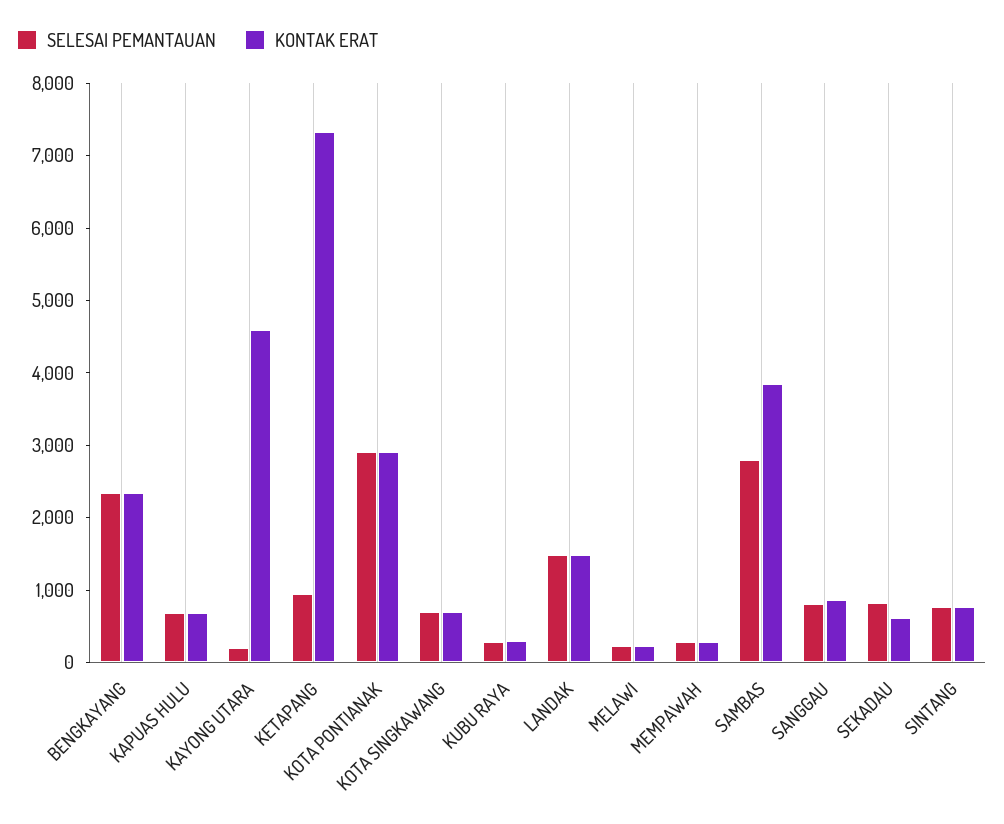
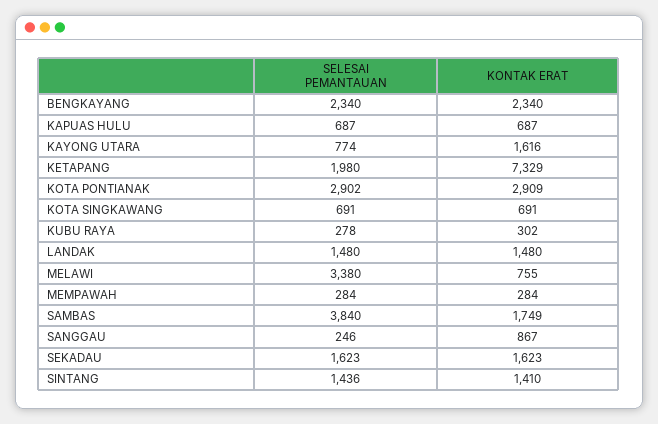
  {
    "SELESAI PEMANTAUAN": {
      "BENGKAYANG": 2340,
      "KAPUAS HULU": 687,
-     "KAYONG UTARA": 200,
+     "KAYONG UTARA": 774,
-     "KETAPANG": 1000,
+     "KETAPANG": 1980,
      "KOTA PONTIANAK": 2902,
      "KOTA SINGKAWANG": 691,
      "KUBU RAYA": 278,
      "LANDAK": 1480,
-     "MELAWI": 200,
+     "MELAWI": 3380,
      "MEMPAWAH": 284,
-     "SAMBAS": 2800,
+     "SAMBAS": 3840,
-     "SANGGAU": 800,
+     "SANGGAU": 246,
-     "SEKADAU": 800,
+     "SEKADAU": 1623,
-     "SINTANG": 800
+     "SINTANG": 1436
    },
    "KONTAK ERAT": {
      "BENGKAYANG": 2340,
      "KAPUAS HULU": 687,
-     "KAYONG UTARA": 4600,
+     "KAYONG UTARA": 1616,
      "KETAPANG": 7329,
      "KOTA PONTIANAK": 2909,
      "KOTA SINGKAWANG": 691,
      "KUBU RAYA": 302,
      "LANDAK": 1480,
-     "MELAWI": 200,
+     "MELAWI": 755,
      "MEMPAWAH": 284,
-     "SAMBAS": 3800,
+     "SAMBAS": 1749,
      "SANGGAU": 867,
-     "SEKADAU": 600,
+     "SEKADAU": 1623,
-     "SINTANG": 800
+     "SINTANG": 1410
    }
  }

